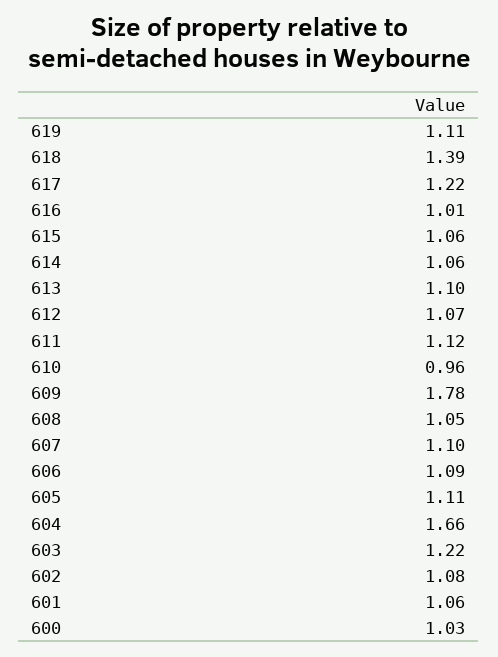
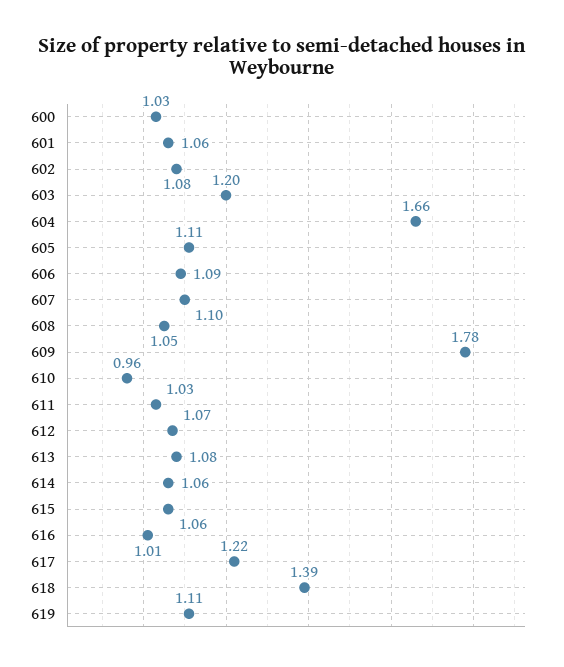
  {
    "619": 1.11,
    "618": 1.39,
    "617": 1.22,
    "616": 1.01,
    "615": 1.06,
    "614": 1.06,
-   "613": 1.1,
+   "613": 1.08,
    "612": 1.07,
-   "611": 1.12,
+   "611": 1.03,
    "610": 0.96,
    "609": 1.78,
    "608": 1.05,
    "607": 1.1,
    "606": 1.09,
    "605": 1.11,
    "604": 1.66,
-   "603": 1.22,
+   "603": 1.2,
    "602": 1.08,
    "601": 1.06,
    "600": 1.03
  }

